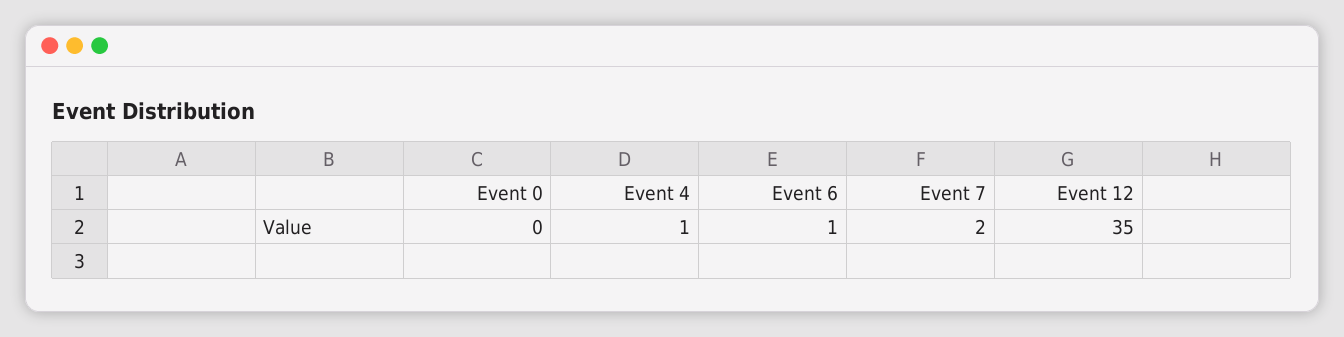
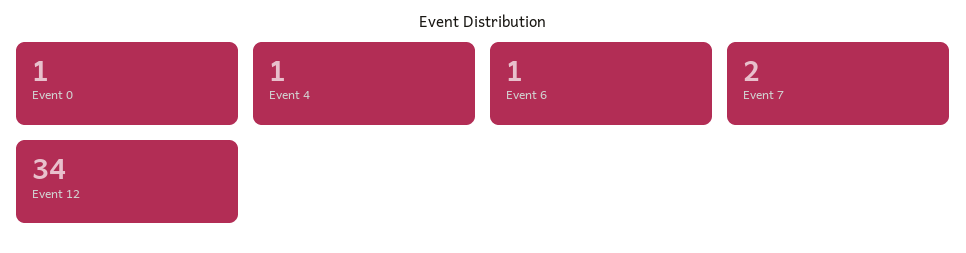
  {
-   "Event 0": 0,
+   "Event 0": 1,
    "Event 4": 1,
    "Event 6": 1,
    "Event 7": 2,
-   "Event 12": 35
+   "Event 12": 34
  }

